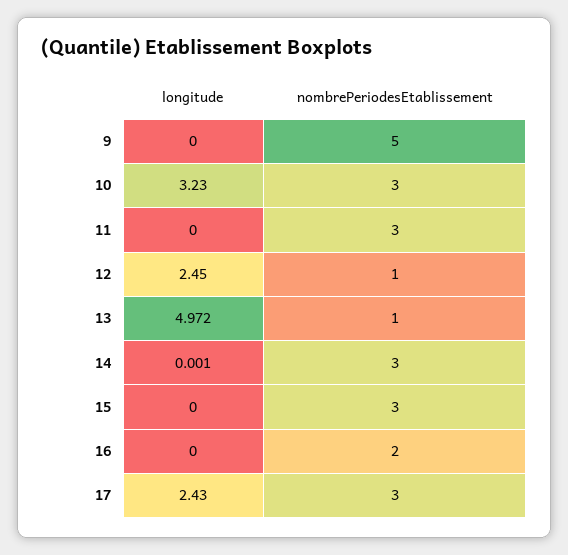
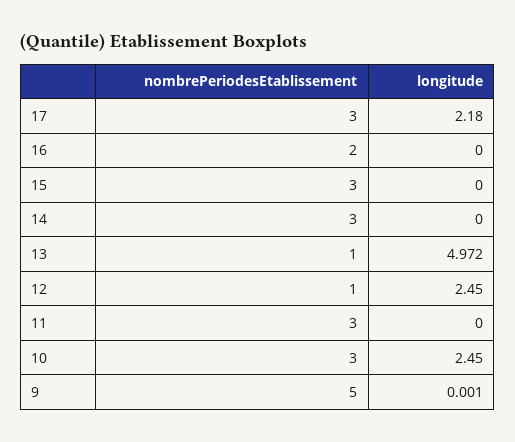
  {
    "longitude": {
-     "9": 0,
+     "9": 0.001,
-     "10": 3.23,
+     "10": 2.45,
      "11": 0,
      "12": 2.45,
      "13": 4.972,
-     "14": 0.001,
+     "14": 0,
      "15": 0,
      "16": 0,
-     "17": 2.43
+     "17": 2.18
    },
    "nombrePeriodesEtablissement": {
      "9": 5,
      "10": 3,
      "11": 3,
      "12": 1,
      "13": 1,
      "14": 3,
      "15": 3,
      "16": 2,
      "17": 3
    }
  }

